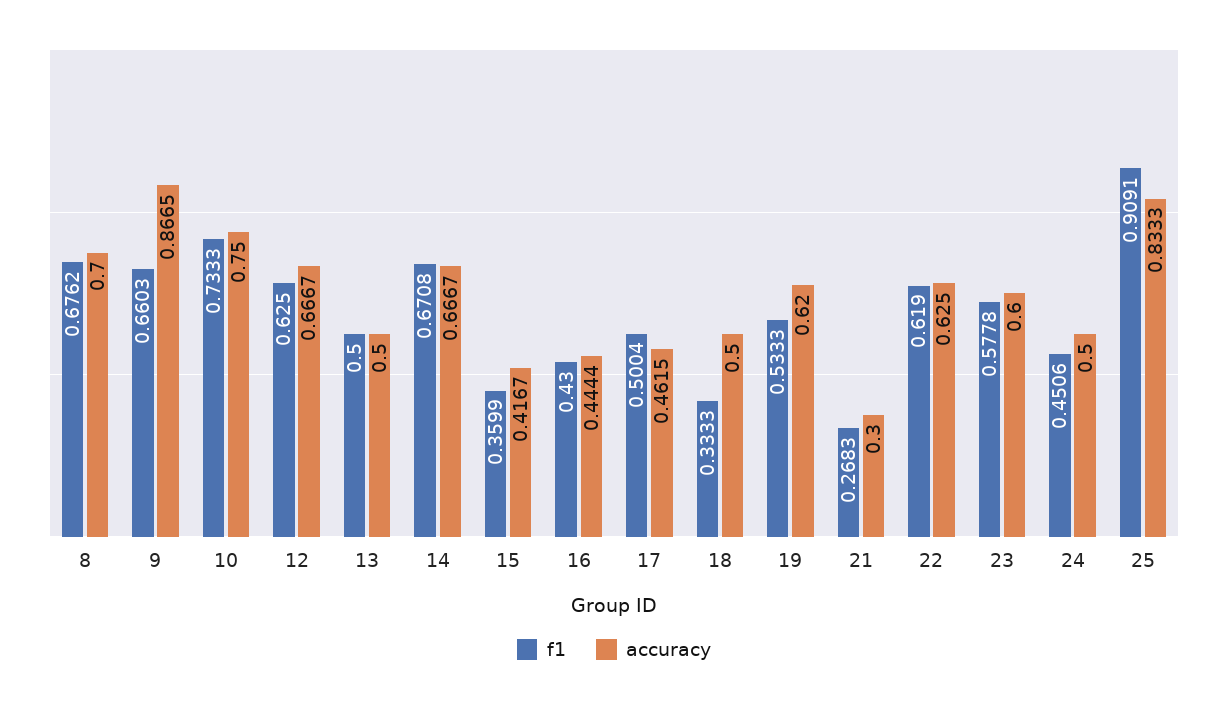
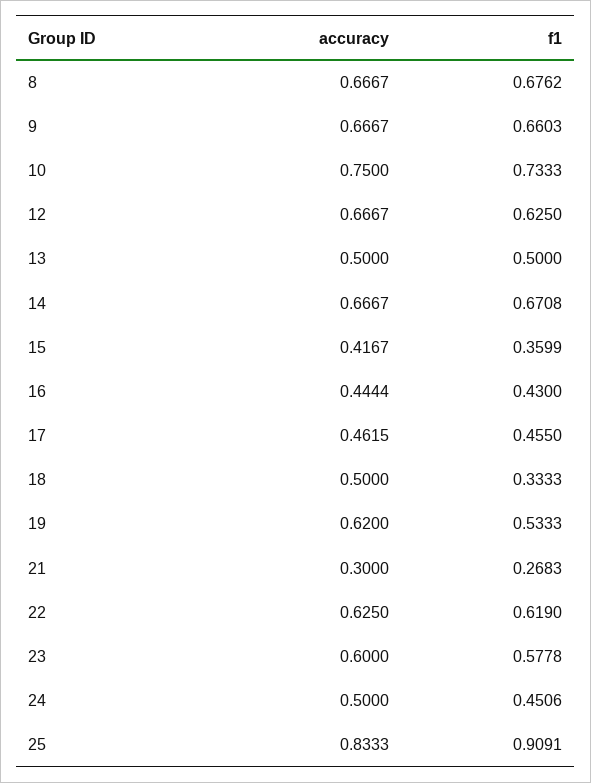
  {
    "f1": {
      "8": 0.6762,
      "9": 0.6603,
      "10": 0.7333,
      "12": 0.625,
      "13": 0.5,
      "14": 0.6708,
      "15": 0.3599,
      "16": 0.43,
-     "17": 0.5004,
+     "17": 0.455,
      "18": 0.3333,
      "19": 0.5333,
      "21": 0.2683,
      "22": 0.619,
      "23": 0.5778,
      "24": 0.4506,
      "25": 0.9091
    },
    "accuracy": {
-     "8": 0.7,
+     "8": 0.6667,
-     "9": 0.8665,
+     "9": 0.6667,
      "10": 0.75,
      "12": 0.6667,
      "13": 0.5,
      "14": 0.6667,
      "15": 0.4167,
      "16": 0.4444,
      "17": 0.4615,
      "18": 0.5,
      "19": 0.62,
      "21": 0.3,
      "22": 0.625,
      "23": 0.6,
      "24": 0.5,
      "25": 0.8333
    }
  }

